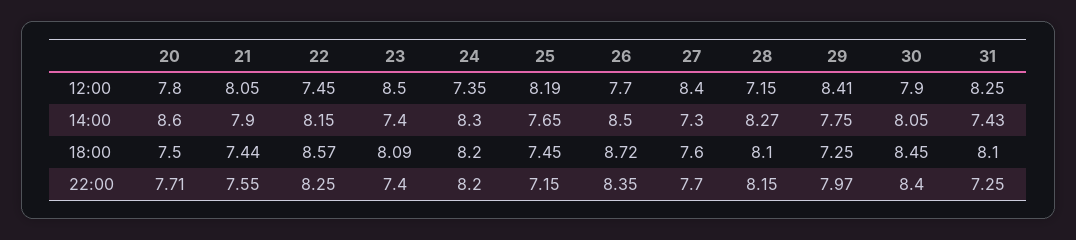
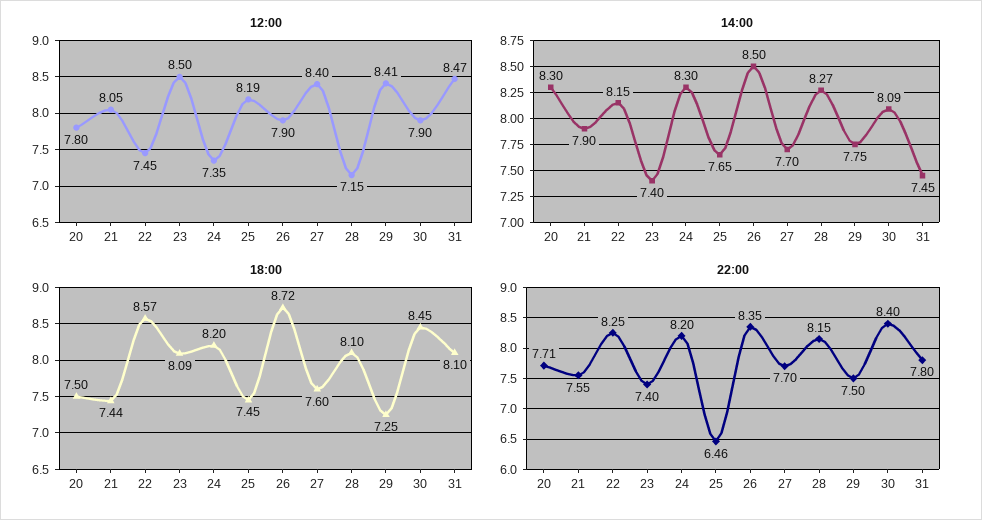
  {
    "12:00": {
      "20": 7.8,
      "21": 8.05,
      "22": 7.45,
      "23": 8.5,
      "24": 7.35,
      "25": 8.19,
-     "26": 7.7,
+     "26": 7.9,
      "27": 8.4,
      "28": 7.15,
      "29": 8.41,
      "30": 7.9,
-     "31": 8.25
+     "31": 8.47
    },
    "14:00": {
-     "20": 8.6,
+     "20": 8.3,
      "21": 7.9,
      "22": 8.15,
      "23": 7.4,
      "24": 8.3,
      "25": 7.65,
      "26": 8.5,
-     "27": 7.3,
+     "27": 7.7,
      "28": 8.27,
      "29": 7.75,
-     "30": 8.05,
+     "30": 8.09,
-     "31": 7.43
+     "31": 7.45
    },
    "18:00": {
      "20": 7.5,
      "21": 7.44,
      "22": 8.57,
      "23": 8.09,
      "24": 8.2,
      "25": 7.45,
      "26": 8.72,
      "27": 7.6,
      "28": 8.1,
      "29": 7.25,
      "30": 8.45,
      "31": 8.1
    },
    "22:00": {
      "20": 7.71,
      "21": 7.55,
      "22": 8.25,
      "23": 7.4,
      "24": 8.2,
-     "25": 7.15,
+     "25": 6.46,
      "26": 8.35,
      "27": 7.7,
      "28": 8.15,
-     "29": 7.97,
+     "29": 7.5,
      "30": 8.4,
-     "31": 7.25
+     "31": 7.8
    }
  }

